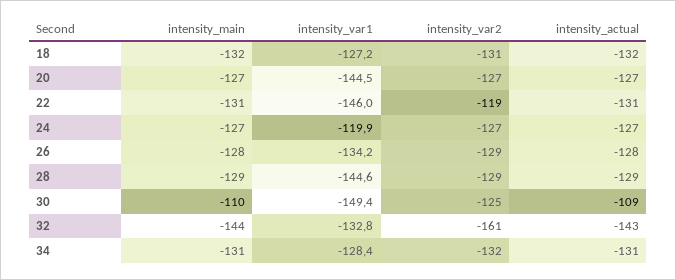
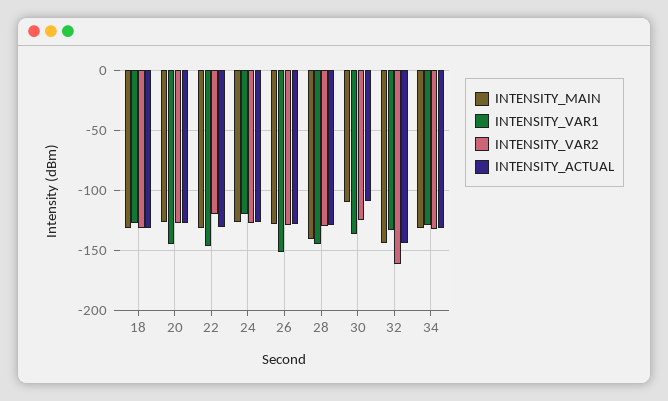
  {
    "intensity_main": {
      "18": -132,
      "20": -127,
      "22": -131,
      "24": -127,
      "26": -128,
-     "28": -129,
+     "28": -140,
      "30": -110,
      "32": -144,
      "34": -131
    },
    "intensity_var1": {
      "18": -127.2,
      "20": -144.5,
      "22": -146,
      "24": -119.9,
-     "26": -134.2,
+     "26": -150,
      "28": -144.6,
-     "30": -149.4,
+     "30": -135,
      "32": -132.8,
      "34": -128.4
    },
    "intensity_var2": {
      "18": -131,
      "20": -127,
      "22": -119,
      "24": -127,
      "26": -129,
      "28": -129,
      "30": -125,
      "32": -161,
      "34": -132
    },
    "intensity_actual": {
      "18": -132,
      "20": -127,
      "22": -131,
      "24": -127,
      "26": -128,
      "28": -129,
      "30": -109,
      "32": -143,
      "34": -131
    }
  }

